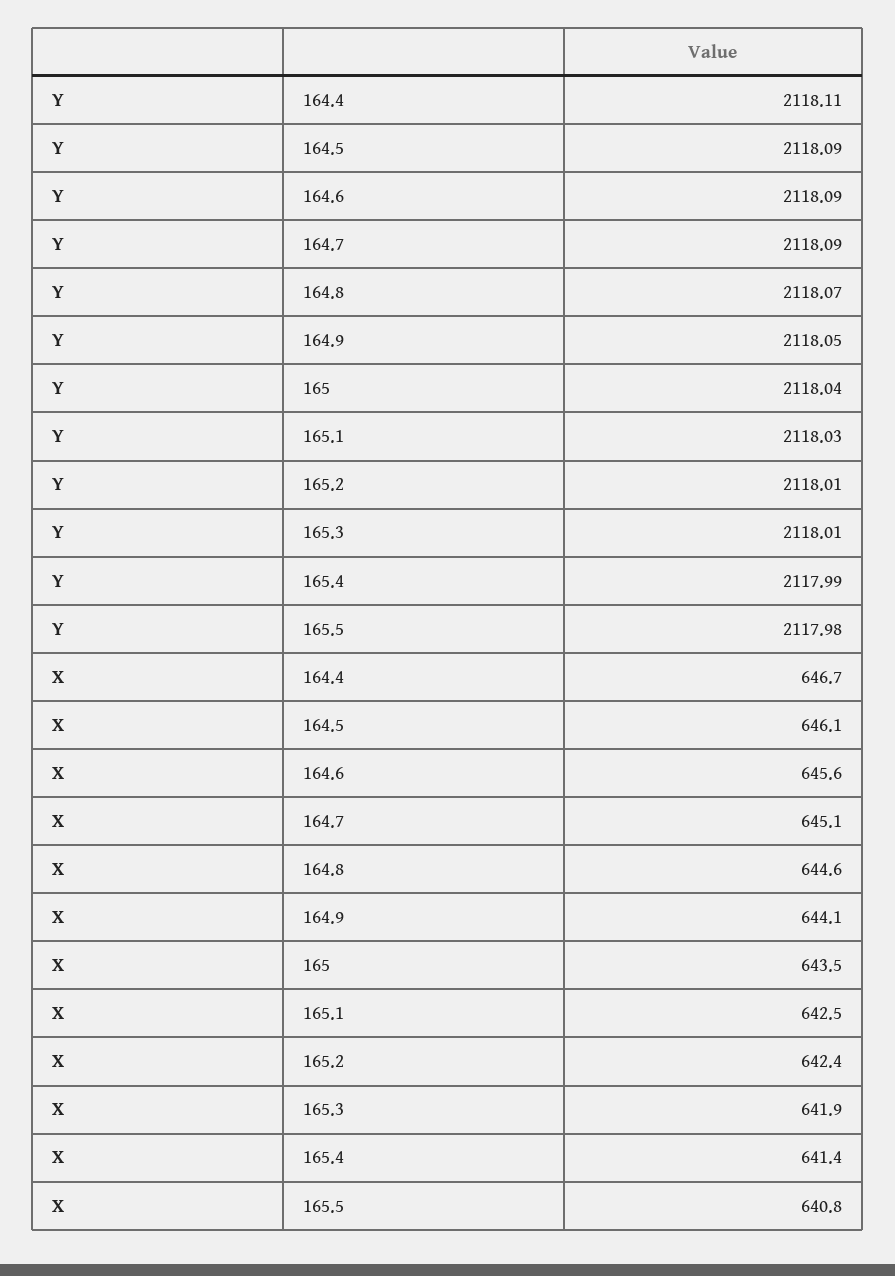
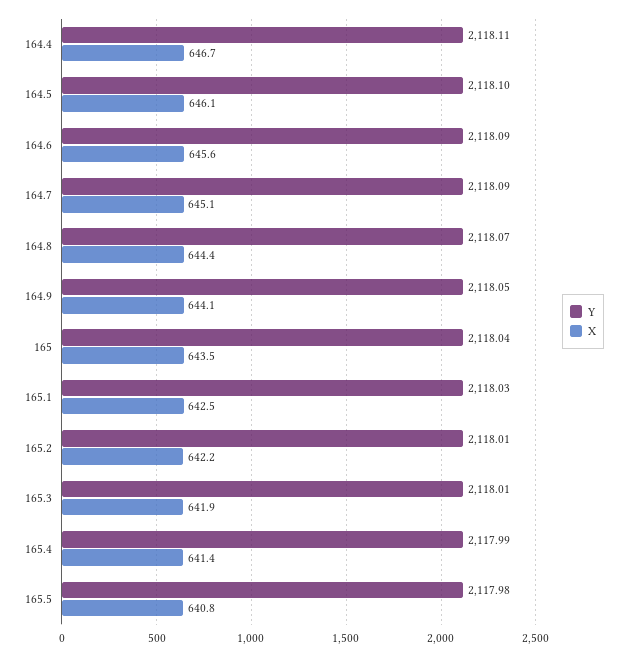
  {
    "Y": {
      "164.4": 2118.11,
-     "164.5": 2118.09,
+     "164.5": 2118.1,
      "164.6": 2118.09,
      "164.7": 2118.09,
      "164.8": 2118.07,
      "164.9": 2118.05,
      "165": 2118.04,
      "165.1": 2118.03,
      "165.2": 2118.01,
      "165.3": 2118.01,
      "165.4": 2117.99,
      "165.5": 2117.98
    },
    "X": {
      "164.4": 646.7,
      "164.5": 646.1,
      "164.6": 645.6,
      "164.7": 645.1,
-     "164.8": 644.6,
+     "164.8": 644.4,
      "164.9": 644.1,
      "165": 643.5,
      "165.1": 642.5,
-     "165.2": 642.4,
+     "165.2": 642.2,
      "165.3": 641.9,
      "165.4": 641.4,
      "165.5": 640.8
    }
  }

